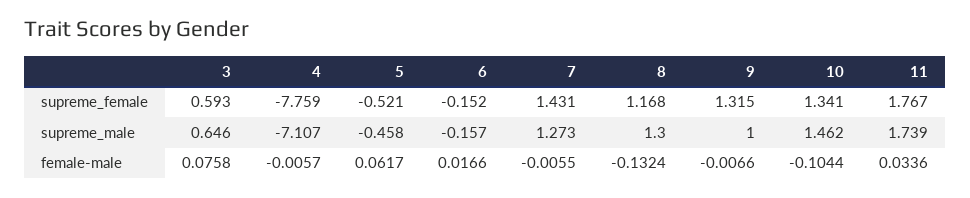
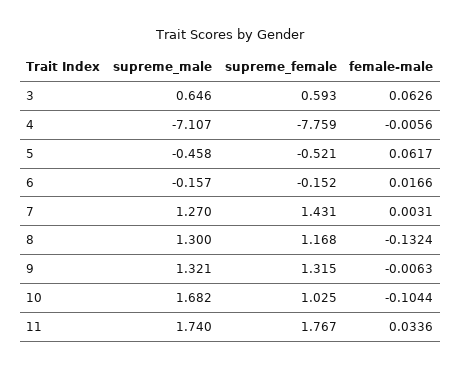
  {
    "3": {
      "supreme_female": 0.593,
      "supreme_male": 0.646,
-     "female-male": 0.0758
+     "female-male": 0.0626
    },
    "4": {
      "supreme_female": -7.759,
      "supreme_male": -7.107,
-     "female-male": -0.0057
+     "female-male": -0.0056
    },
    "5": {
      "supreme_female": -0.521,
      "supreme_male": -0.458,
      "female-male": 0.0617
    },
    "6": {
      "supreme_female": -0.152,
      "supreme_male": -0.157,
      "female-male": 0.0166
    },
    "7": {
      "supreme_female": 1.431,
-     "supreme_male": 1.273,
+     "supreme_male": 1.27,
-     "female-male": -0.0055
+     "female-male": 0.0031
    },
    "8": {
      "supreme_female": 1.168,
      "supreme_male": 1.3,
      "female-male": -0.1324
    },
    "9": {
      "supreme_female": 1.315,
-     "supreme_male": 1,
+     "supreme_male": 1.321,
-     "female-male": -0.0066
+     "female-male": -0.0063
    },
    "10": {
-     "supreme_female": 1.341,
+     "supreme_female": 1.025,
-     "supreme_male": 1.462,
+     "supreme_male": 1.682,
      "female-male": -0.1044
    },
    "11": {
      "supreme_female": 1.767,
-     "supreme_male": 1.739,
+     "supreme_male": 1.74,
      "female-male": 0.0336
    }
  }

